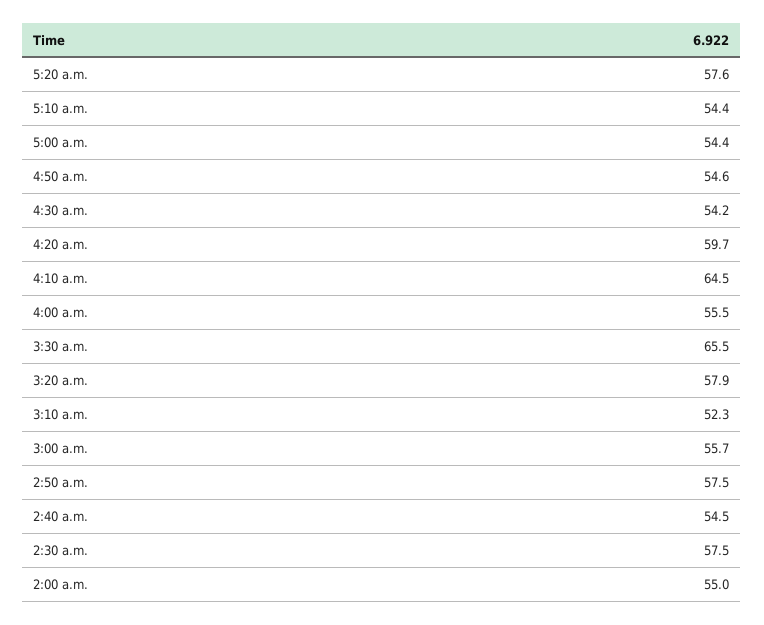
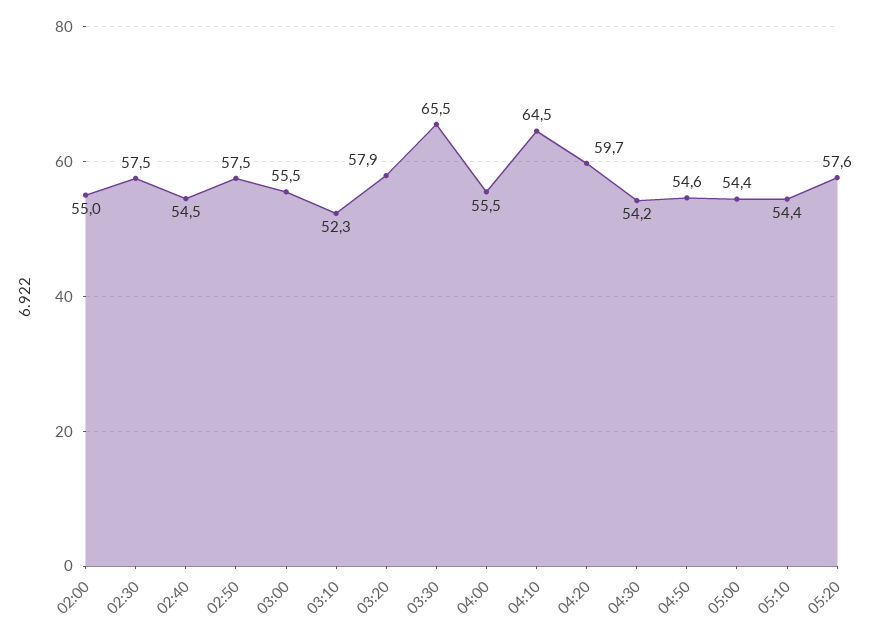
  {
    "5:20 a.m.": 57.6,
    "5:10 a.m.": 54.4,
    "5:00 a.m.": 54.4,
    "4:50 a.m.": 54.6,
    "4:30 a.m.": 54.2,
    "4:20 a.m.": 59.7,
    "4:10 a.m.": 64.5,
    "4:00 a.m.": 55.5,
    "3:30 a.m.": 65.5,
    "3:20 a.m.": 57.9,
    "3:10 a.m.": 52.3,
-   "3:00 a.m.": 55.7,
+   "3:00 a.m.": 55.5,
    "2:50 a.m.": 57.5,
    "2:40 a.m.": 54.5,
    "2:30 a.m.": 57.5,
    "2:00 a.m.": 55
  }

